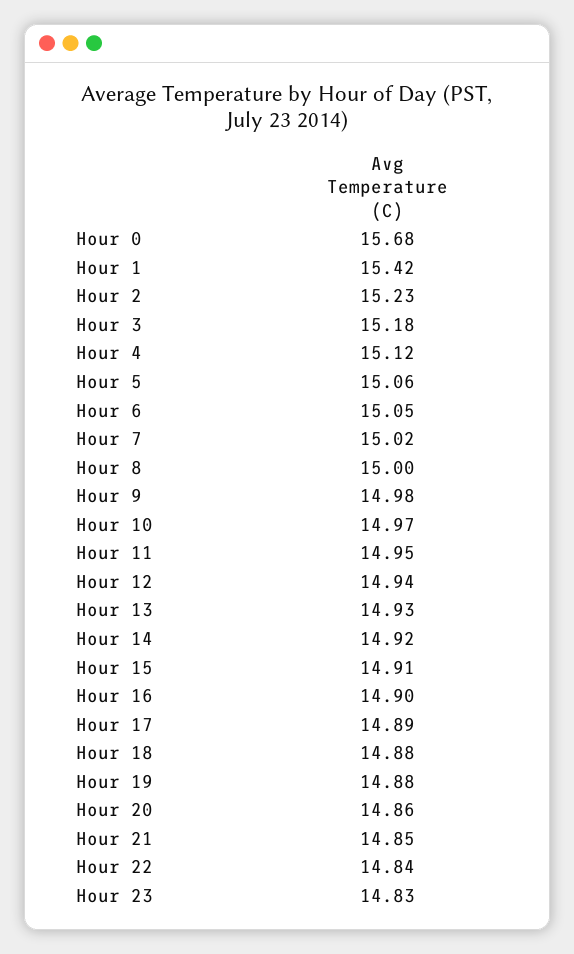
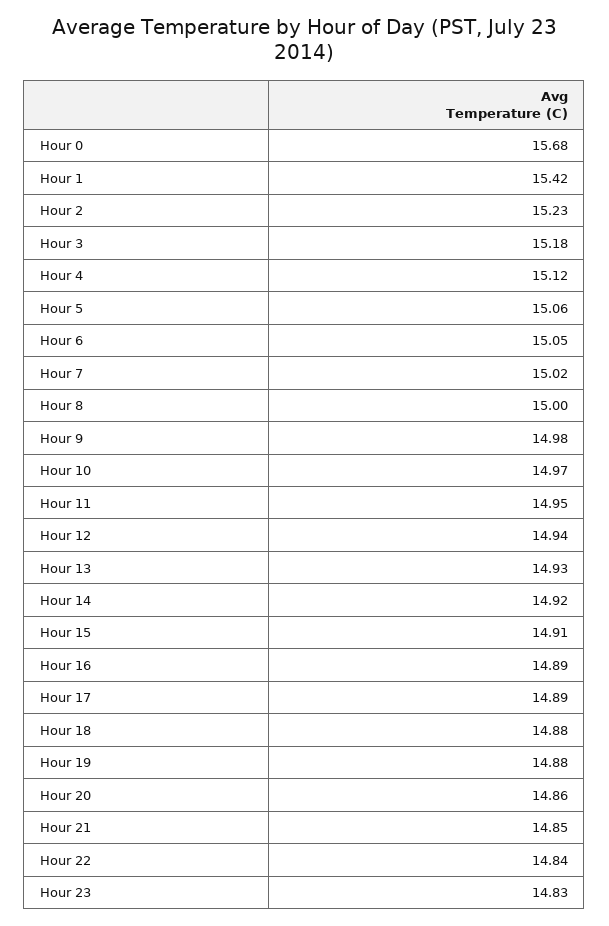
  {
    "Hour 0": 15.68,
    "Hour 1": 15.42,
    "Hour 2": 15.23,
    "Hour 3": 15.18,
    "Hour 4": 15.12,
    "Hour 5": 15.06,
    "Hour 6": 15.05,
    "Hour 7": 15.02,
    "Hour 8": 15,
    "Hour 9": 14.98,
    "Hour 10": 14.97,
    "Hour 11": 14.95,
    "Hour 12": 14.94,
    "Hour 13": 14.93,
    "Hour 14": 14.92,
    "Hour 15": 14.91,
-   "Hour 16": 14.9,
+   "Hour 16": 14.89,
    "Hour 17": 14.89,
    "Hour 18": 14.88,
    "Hour 19": 14.88,
    "Hour 20": 14.86,
    "Hour 21": 14.85,
    "Hour 22": 14.84,
    "Hour 23": 14.83
  }

